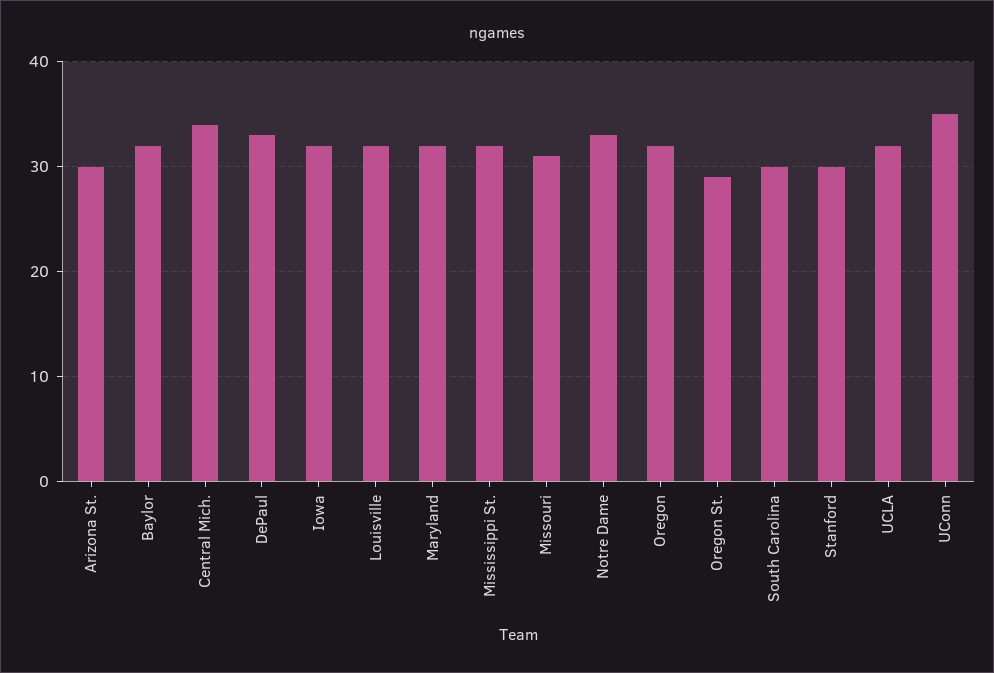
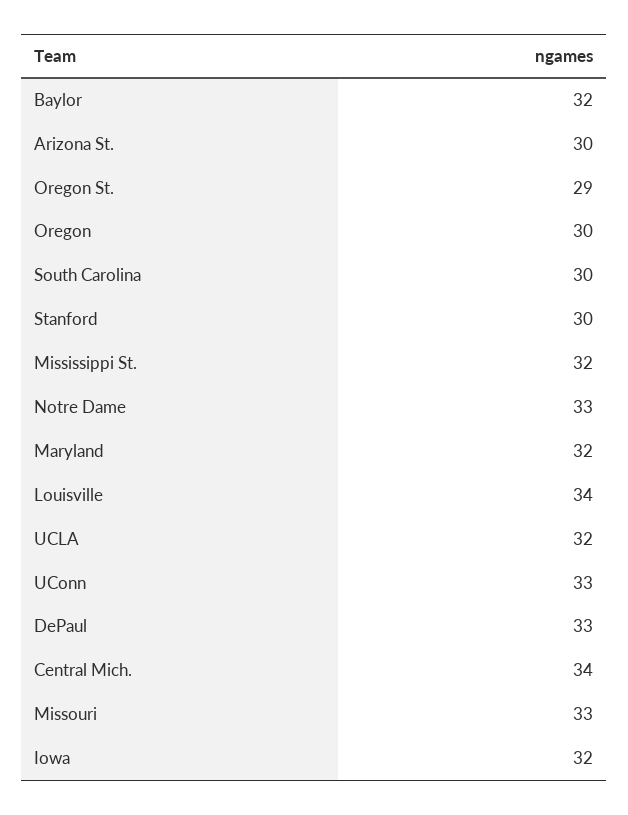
  {
    "Arizona St.": 30,
    "Baylor": 32,
    "Central Mich.": 34,
    "DePaul": 33,
    "Iowa": 32,
-   "Louisville": 32,
+   "Louisville": 34,
    "Maryland": 32,
    "Mississippi St.": 32,
-   "Missouri": 31,
+   "Missouri": 33,
    "Notre Dame": 33,
-   "Oregon": 32,
+   "Oregon": 30,
    "Oregon St.": 29,
    "South Carolina": 30,
    "Stanford": 30,
    "UCLA": 32,
-   "UConn": 35
+   "UConn": 33
  }

